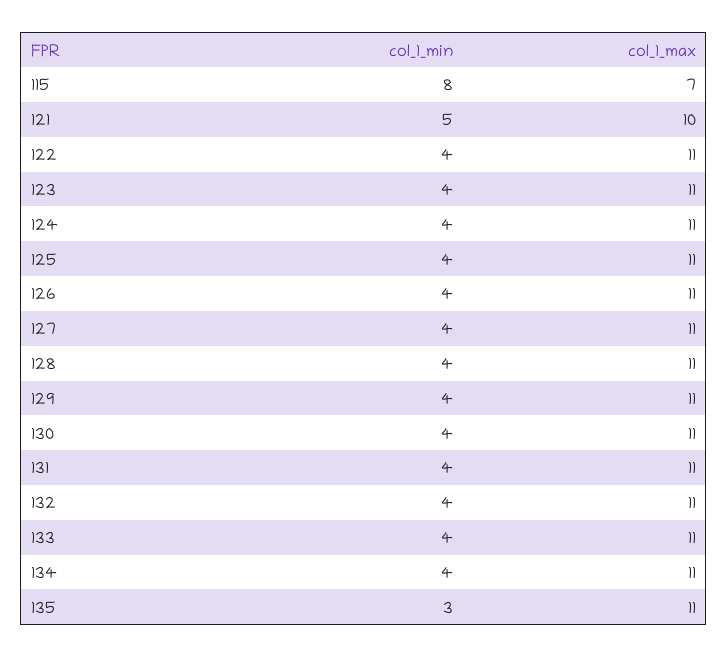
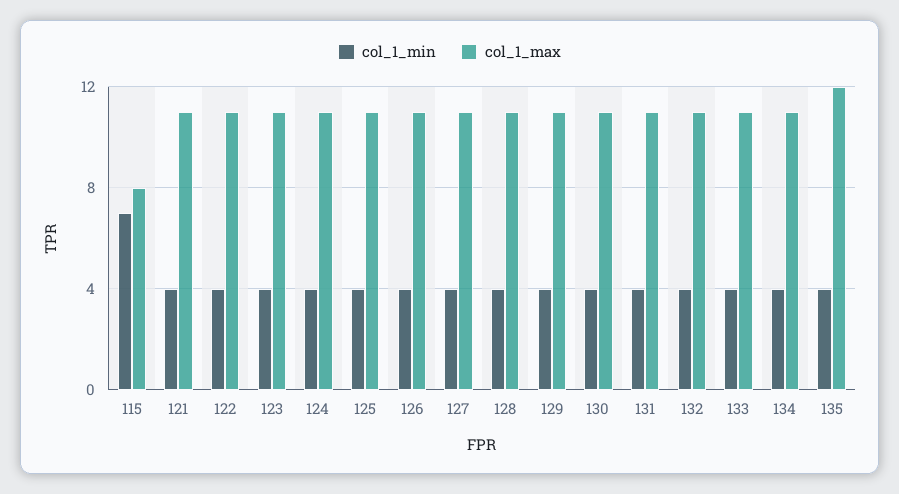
  {
    "col_1_min": {
-     "115": 8,
+     "115": 7,
-     "121": 5,
+     "121": 4,
      "122": 4,
      "123": 4,
      "124": 4,
      "125": 4,
      "126": 4,
      "127": 4,
      "128": 4,
      "129": 4,
      "130": 4,
      "131": 4,
      "132": 4,
      "133": 4,
      "134": 4,
-     "135": 3
+     "135": 4
    },
    "col_1_max": {
-     "115": 7,
+     "115": 8,
-     "121": 10,
+     "121": 11,
      "122": 11,
      "123": 11,
      "124": 11,
      "125": 11,
      "126": 11,
      "127": 11,
      "128": 11,
      "129": 11,
      "130": 11,
      "131": 11,
      "132": 11,
      "133": 11,
      "134": 11,
-     "135": 11
+     "135": 12
    }
  }

